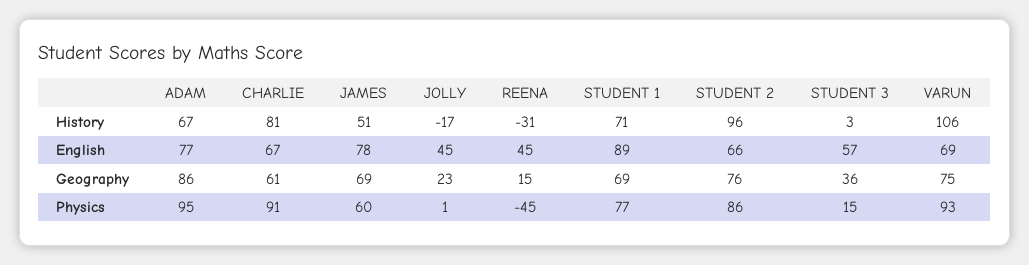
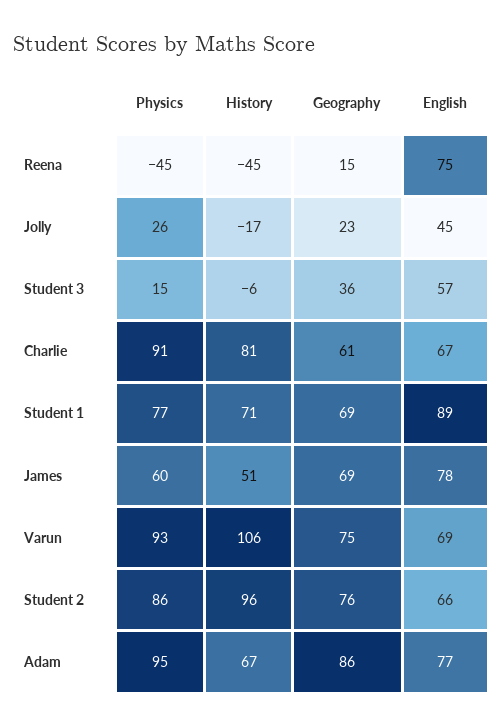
  {
    "ADAM": {
      "History": 67,
      "English": 77,
      "Geography": 86,
      "Physics": 95
    },
    "CHARLIE": {
      "History": 81,
      "English": 67,
      "Geography": 61,
      "Physics": 91
    },
    "JAMES": {
      "History": 51,
      "English": 78,
      "Geography": 69,
      "Physics": 60
    },
    "JOLLY": {
      "History": -17,
      "English": 45,
      "Geography": 23,
-     "Physics": 1
+     "Physics": 26
    },
    "REENA": {
-     "History": -31,
+     "History": -45,
-     "English": 45,
+     "English": 75,
      "Geography": 15,
      "Physics": -45
    },
    "STUDENT 1": {
      "History": 71,
      "English": 89,
      "Geography": 69,
      "Physics": 77
    },
    "STUDENT 2": {
      "History": 96,
      "English": 66,
      "Geography": 76,
      "Physics": 86
    },
    "STUDENT 3": {
-     "History": 3,
+     "History": -6,
      "English": 57,
      "Geography": 36,
      "Physics": 15
    },
    "VARUN": {
      "History": 106,
      "English": 69,
      "Geography": 75,
      "Physics": 93
    }
  }

